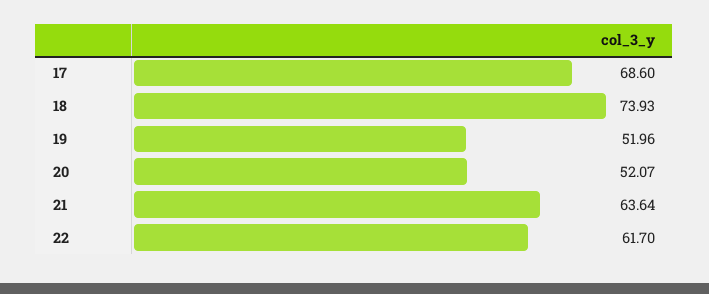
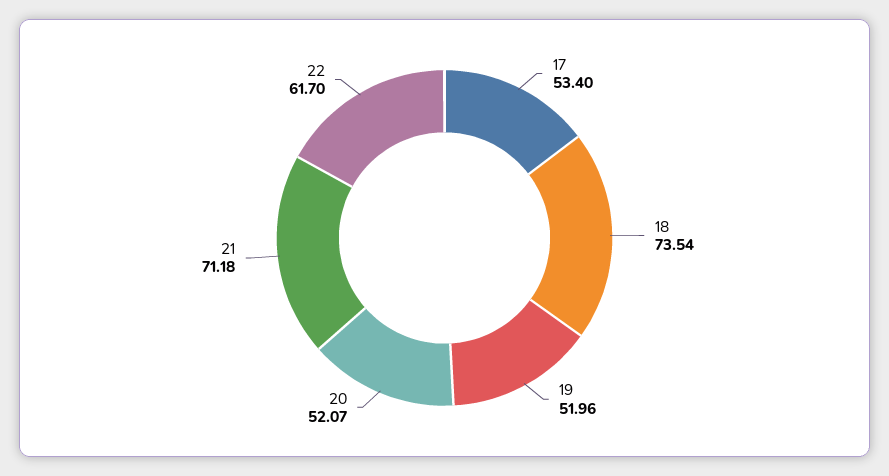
  {
-   "17": 68.6,
+   "17": 53.4,
-   "18": 73.93,
+   "18": 73.54,
    "19": 51.96,
    "20": 52.07,
-   "21": 63.64,
+   "21": 71.18,
    "22": 61.7
  }

